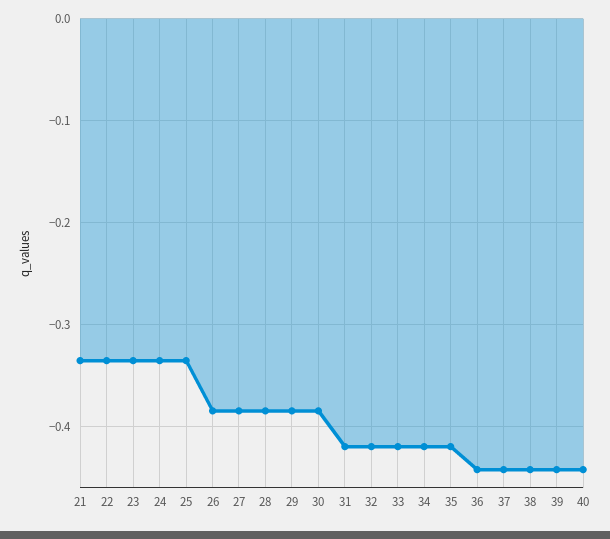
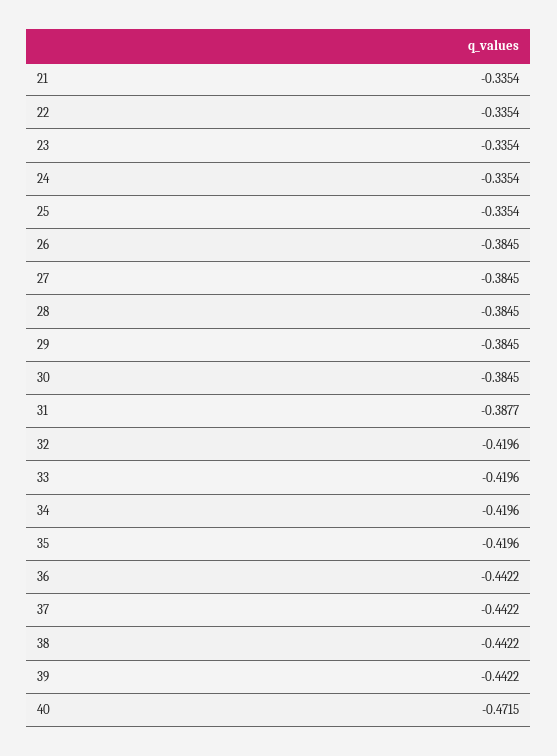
  {
    "21": -0.3354,
    "22": -0.3354,
    "23": -0.3354,
    "24": -0.3354,
    "25": -0.3354,
    "26": -0.3845,
    "27": -0.3845,
    "28": -0.3845,
    "29": -0.3845,
    "30": -0.3845,
-   "31": -0.42,
+   "31": -0.3877,
    "32": -0.4196,
    "33": -0.4196,
    "34": -0.4196,
    "35": -0.4196,
    "36": -0.4422,
    "37": -0.4422,
    "38": -0.4422,
    "39": -0.4422,
-   "40": -0.44
+   "40": -0.4715
  }

